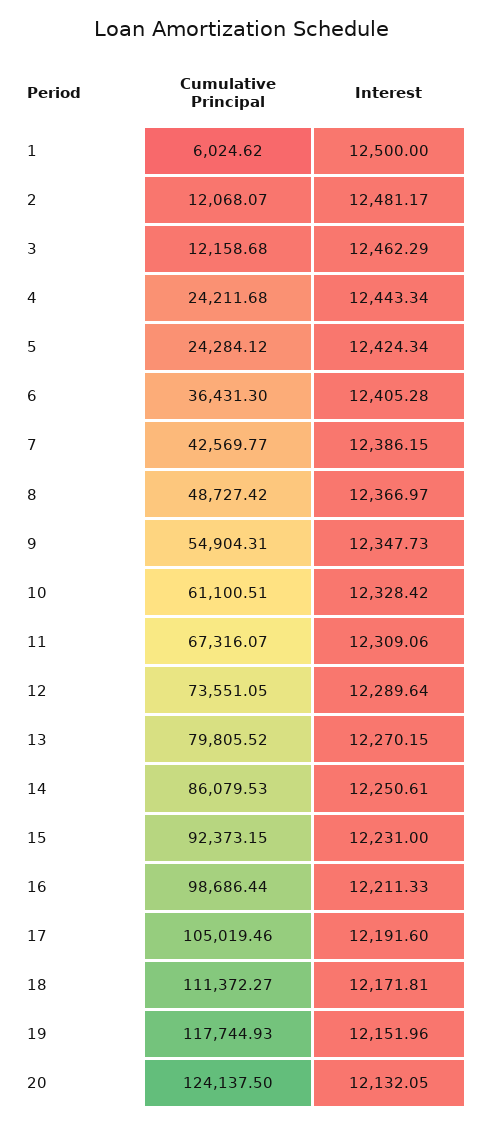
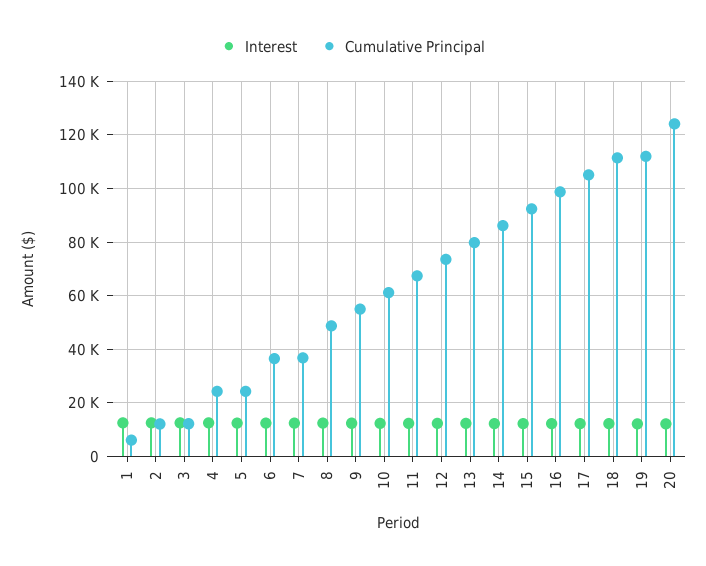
  {
    "Cumulative Principal": {
      "1": 6024.62,
      "2": 12068.07,
      "3": 12158.68,
      "4": 24211.68,
      "5": 24284.12,
      "6": 36431.3,
-     "7": 42569.77,
+     "7": 37500,
      "8": 48727.42,
      "9": 54904.31,
      "10": 61100.51,
      "11": 67316.07,
      "12": 73551.05,
      "13": 79805.52,
      "14": 86079.53,
      "15": 92373.15,
      "16": 98686.44,
      "17": 105019.46,
      "18": 111372.27,
-     "19": 117744.93,
+     "19": 112500,
      "20": 124137.5
    },
    "Interest": {
      "1": 12500,
      "2": 12481.17,
      "3": 12462.29,
      "4": 12443.34,
      "5": 12424.34,
      "6": 12405.28,
      "7": 12386.15,
      "8": 12366.97,
      "9": 12347.73,
      "10": 12328.42,
      "11": 12309.06,
      "12": 12289.64,
      "13": 12270.15,
      "14": 12250.61,
      "15": 12231,
      "16": 12211.33,
      "17": 12191.6,
      "18": 12171.81,
      "19": 12151.96,
      "20": 12132.05
    }
  }

